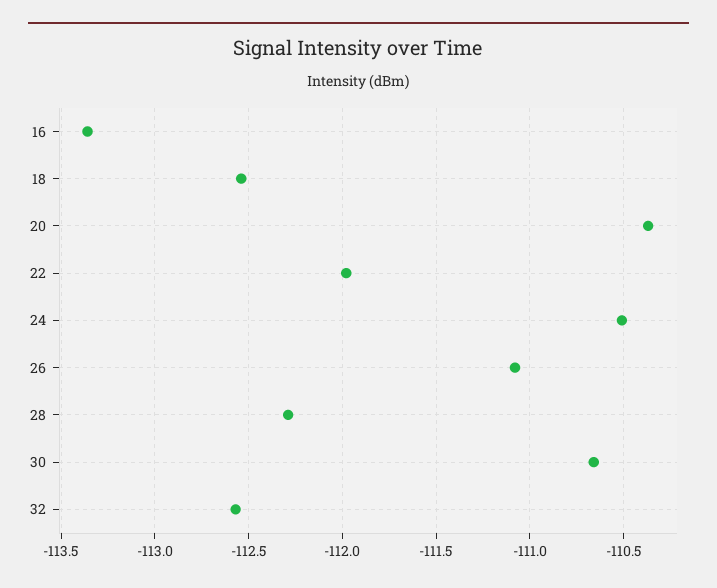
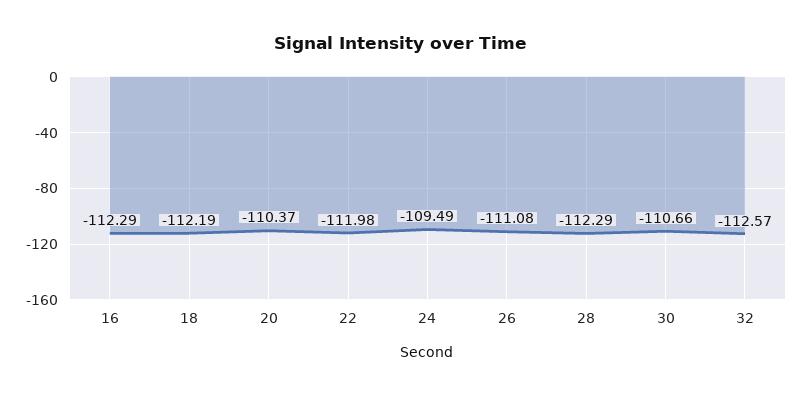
  {
-   "16": -113.35,
+   "16": -112.29,
-   "18": -112.55,
+   "18": -112.19,
    "20": -110.37,
    "22": -111.98,
-   "24": -110.5,
+   "24": -109.49,
    "26": -111.08,
    "28": -112.29,
    "30": -110.66,
    "32": -112.57
  }

